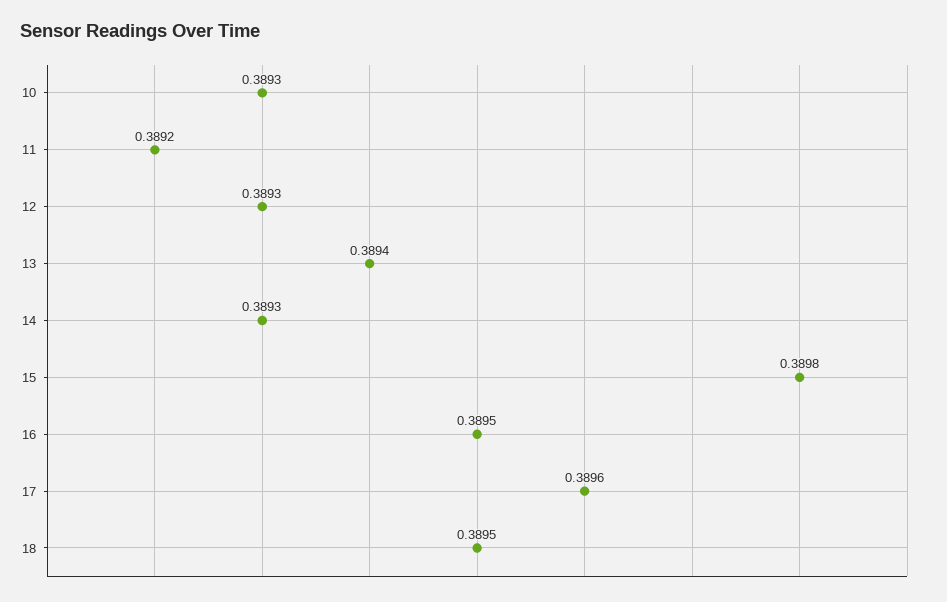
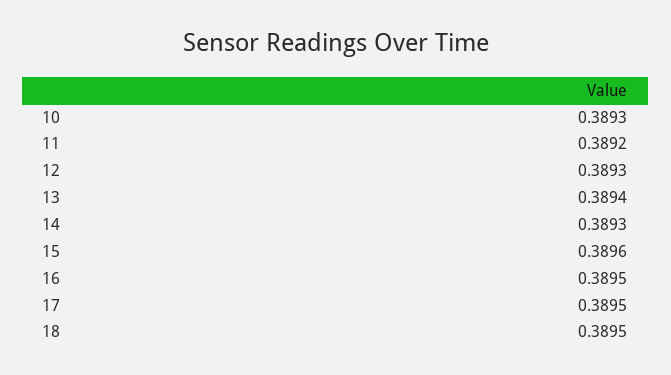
  {
    "10": 0.3893,
    "11": 0.3892,
    "12": 0.3893,
    "13": 0.3894,
    "14": 0.3893,
-   "15": 0.3898,
+   "15": 0.3896,
    "16": 0.3895,
-   "17": 0.3896,
+   "17": 0.3895,
    "18": 0.3895
  }

